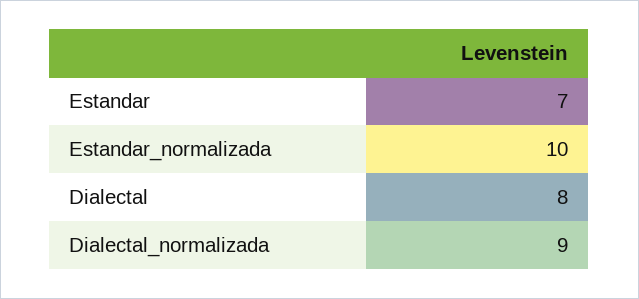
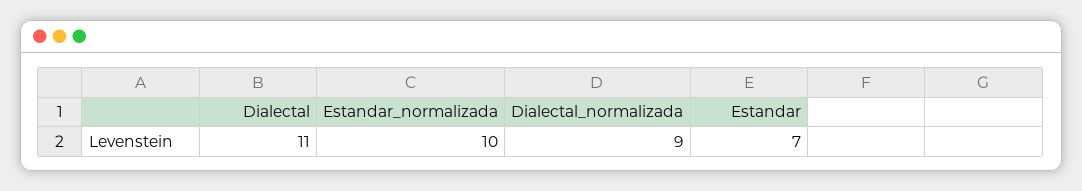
  {
    "Estandar": 7,
    "Estandar_normalizada": 10,
-   "Dialectal": 8,
+   "Dialectal": 11,
    "Dialectal_normalizada": 9
  }

